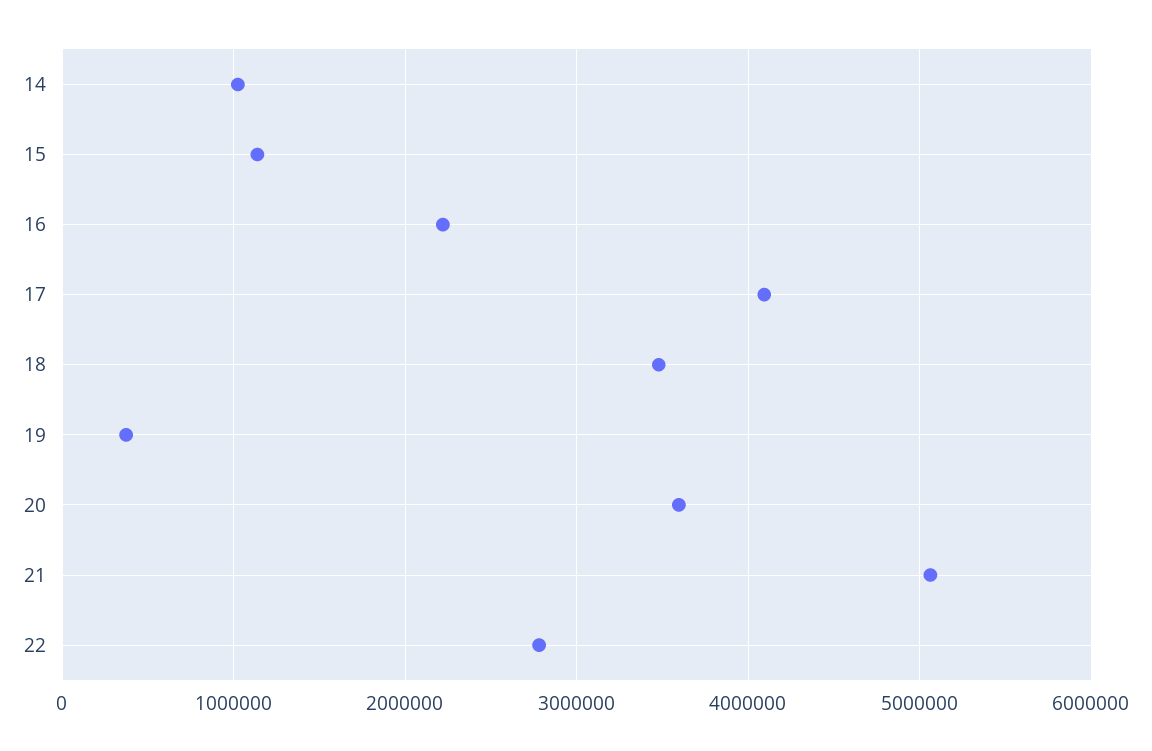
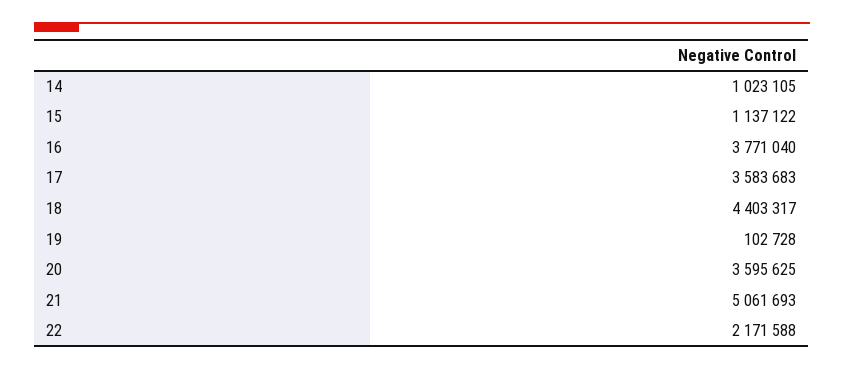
  {
    "14": 1023105,
    "15": 1137122,
-   "16": 2200000,
+   "16": 3771040,
-   "17": 4100000,
+   "17": 3583683,
-   "18": 3500000,
+   "18": 4403317,
-   "19": 400000,
+   "19": 102728,
    "20": 3595625,
    "21": 5061693,
-   "22": 2800000
+   "22": 2171588
  }

